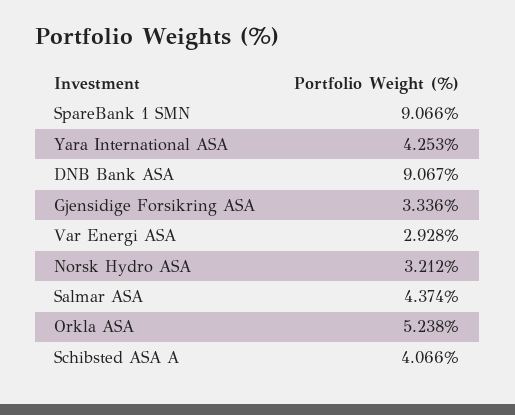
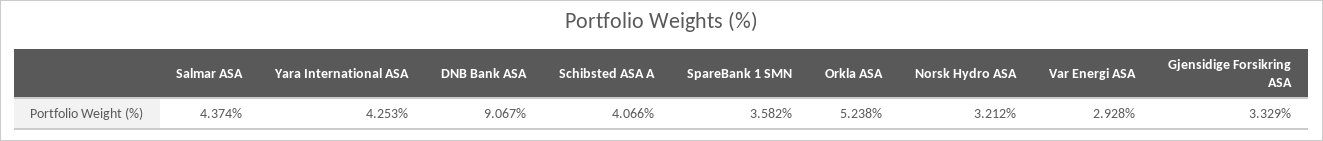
  {
-   "SpareBank 1 SMN": 9.066,
+   "SpareBank 1 SMN": 3.582,
    "Yara International ASA": 4.253,
    "DNB Bank ASA": 9.067,
-   "Gjensidige Forsikring ASA": 3.336,
+   "Gjensidige Forsikring ASA": 3.329,
    "Var Energi ASA": 2.928,
    "Norsk Hydro ASA": 3.212,
    "Salmar ASA": 4.374,
    "Orkla ASA": 5.238,
    "Schibsted ASA A": 4.066
  }

